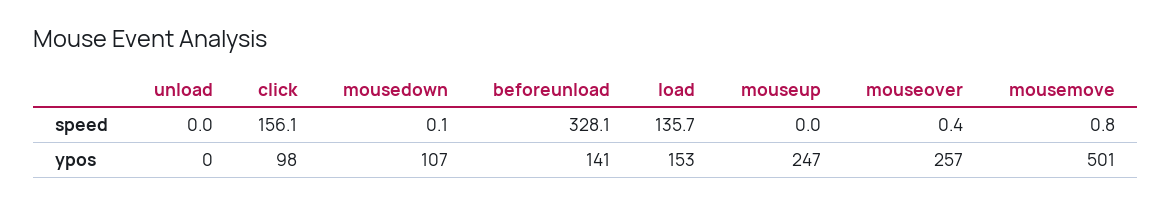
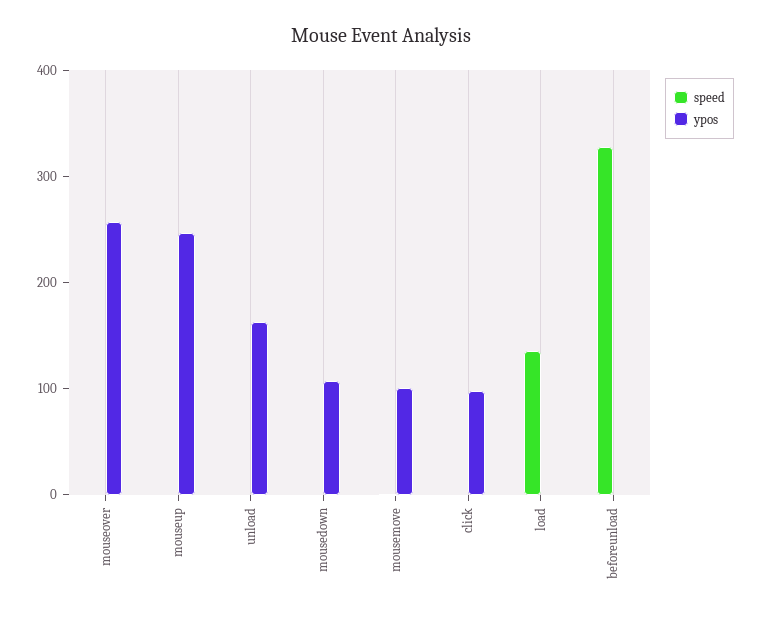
  {
    "speed": {
      "unload": 0,
-     "click": 156.1,
+     "click": 0,
      "mousedown": 0.1,
      "beforeunload": 328.1,
      "load": 135.7,
      "mouseup": 0,
      "mouseover": 0.4,
      "mousemove": 0.8
    },
    "ypos": {
-     "unload": 0,
+     "unload": 160,
      "click": 98,
      "mousedown": 107,
-     "beforeunload": 141,
+     "beforeunload": 0,
-     "load": 153,
+     "load": 0,
      "mouseup": 247,
      "mouseover": 257,
-     "mousemove": 501
+     "mousemove": 100
    }
  }

